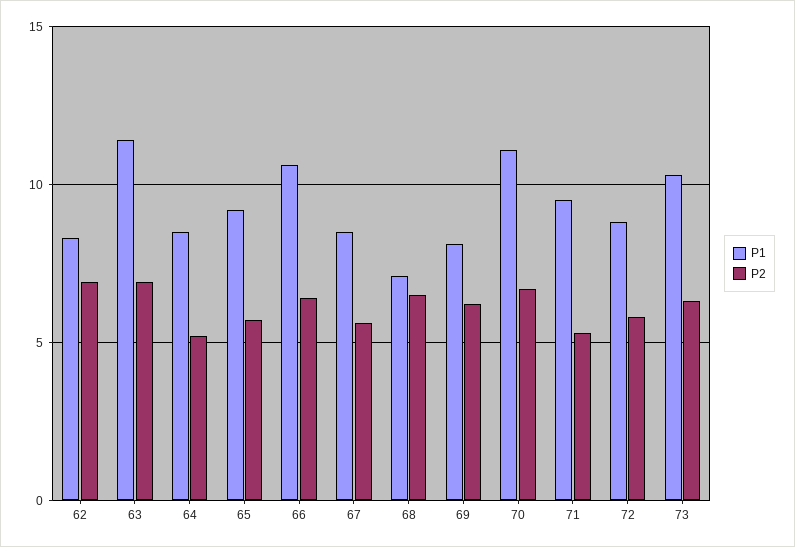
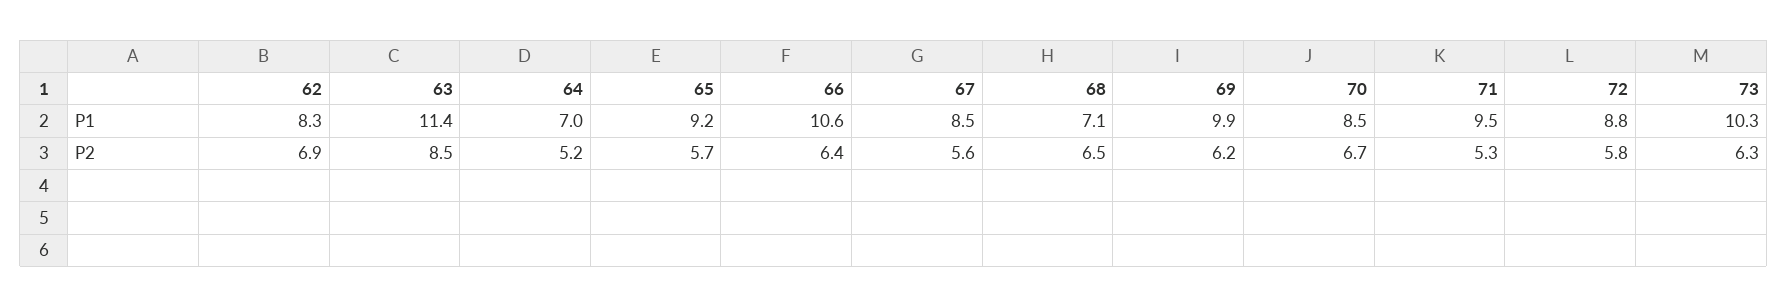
  {
    "P1": {
      "62": 8.3,
      "63": 11.4,
-     "64": 8.5,
+     "64": 7,
      "65": 9.2,
      "66": 10.6,
      "67": 8.5,
      "68": 7.1,
-     "69": 8,
+     "69": 9.9,
-     "70": 11,
+     "70": 8.5,
      "71": 9.5,
      "72": 8.8,
      "73": 10.3
    },
    "P2": {
      "62": 6.9,
-     "63": 7,
+     "63": 8.5,
      "64": 5.2,
      "65": 5.7,
      "66": 6.4,
      "67": 5.6,
      "68": 6.5,
      "69": 6.2,
      "70": 6.7,
      "71": 5.3,
      "72": 5.8,
      "73": 6.3
    }
  }

